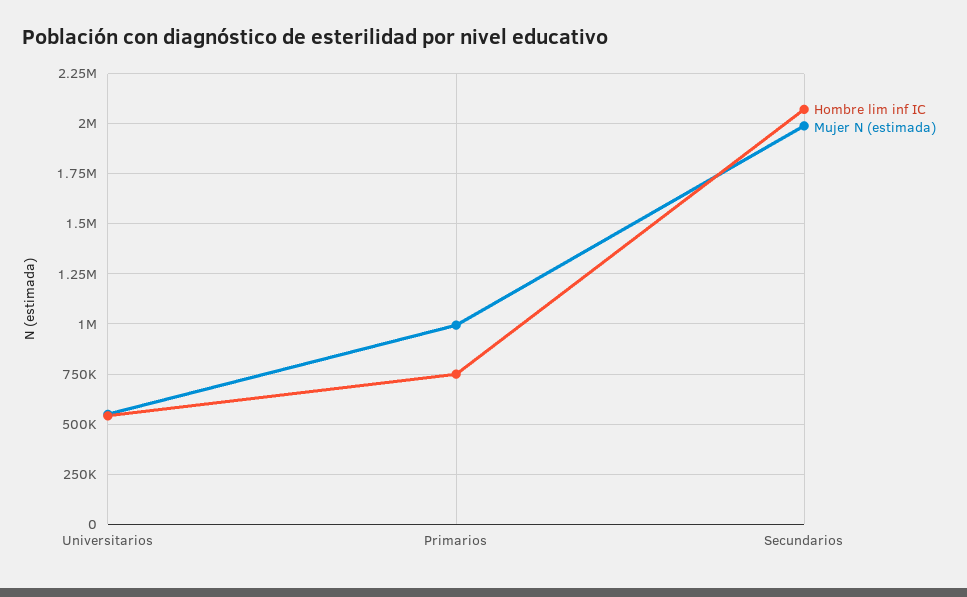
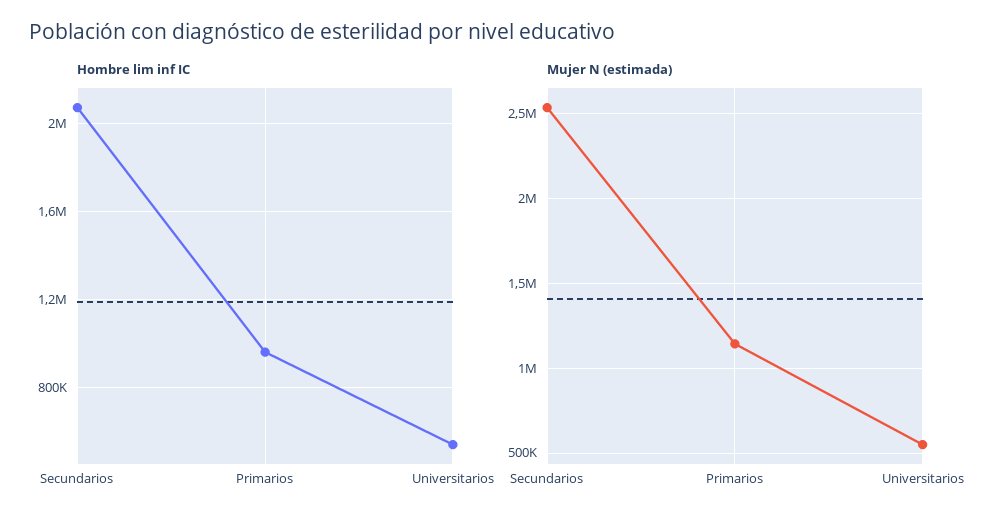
  {
    "Hombre lim inf IC": {
      "Universitarios": 550000,
-     "Primarios": 750000,
+     "Primarios": 950000,
      "Secundarios": 2050000
    },
    "Mujer N (estimada)": {
      "Universitarios": 550000,
-     "Primarios": 1000000,
+     "Primarios": 1150000,
-     "Secundarios": 2000000
+     "Secundarios": 2550000
    }
  }

